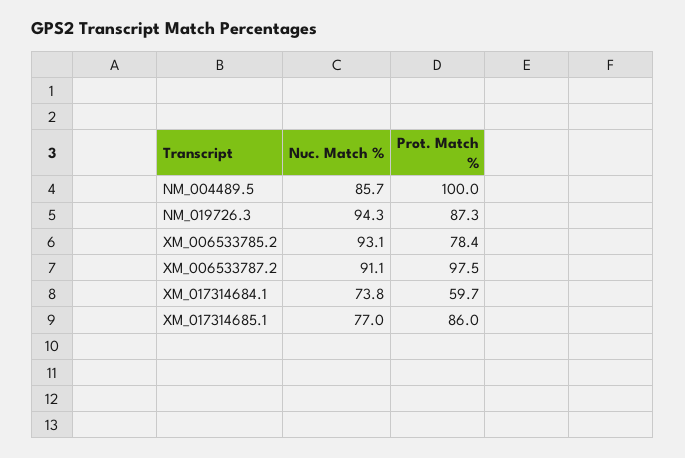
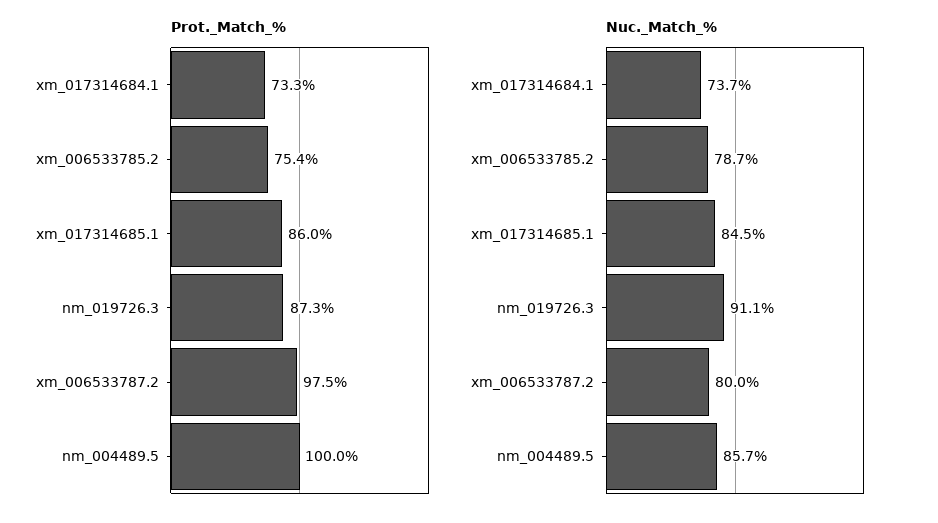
  {
    "Nuc. Match %": {
      "NM_004489.5": 85.7,
-     "NM_019726.3": 94.3,
+     "NM_019726.3": 91.1,
-     "XM_006533785.2": 93.1,
+     "XM_006533785.2": 78.7,
-     "XM_006533787.2": 91.1,
+     "XM_006533787.2": 80,
-     "XM_017314684.1": 73.8,
+     "XM_017314684.1": 73.7,
-     "XM_017314685.1": 77
+     "XM_017314685.1": 84.5
    },
    "Prot. Match %": {
      "NM_004489.5": 100,
      "NM_019726.3": 87.3,
-     "XM_006533785.2": 78.4,
+     "XM_006533785.2": 75.4,
      "XM_006533787.2": 97.5,
-     "XM_017314684.1": 59.7,
+     "XM_017314684.1": 73.3,
      "XM_017314685.1": 86
    }
  }

